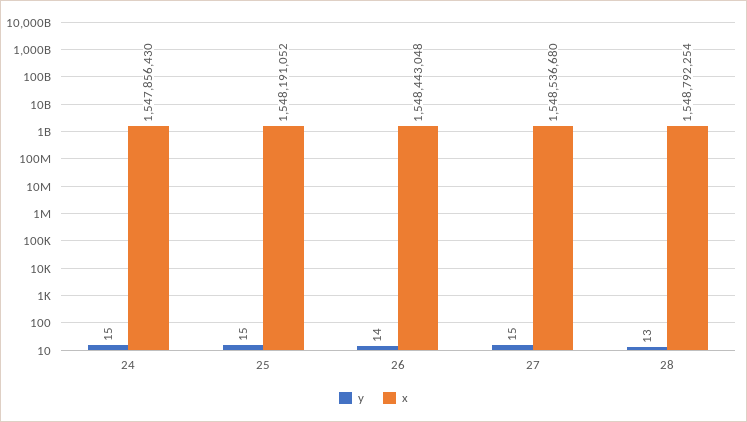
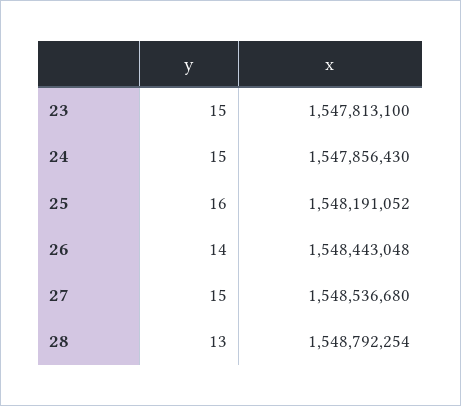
  {
    "y": {
      "24": 15,
-     "25": 15,
+     "25": 16,
      "26": 14,
      "27": 15,
-     "28": 13
+     "28": 13,
+     "23": 15
    },
    "x": {
      "24": 1547856430,
      "25": 1548191052,
      "26": 1548443048,
      "27": 1548536680,
-     "28": 1548792254
+     "28": 1548792254,
+     "23": 1547813100
    }
  }

